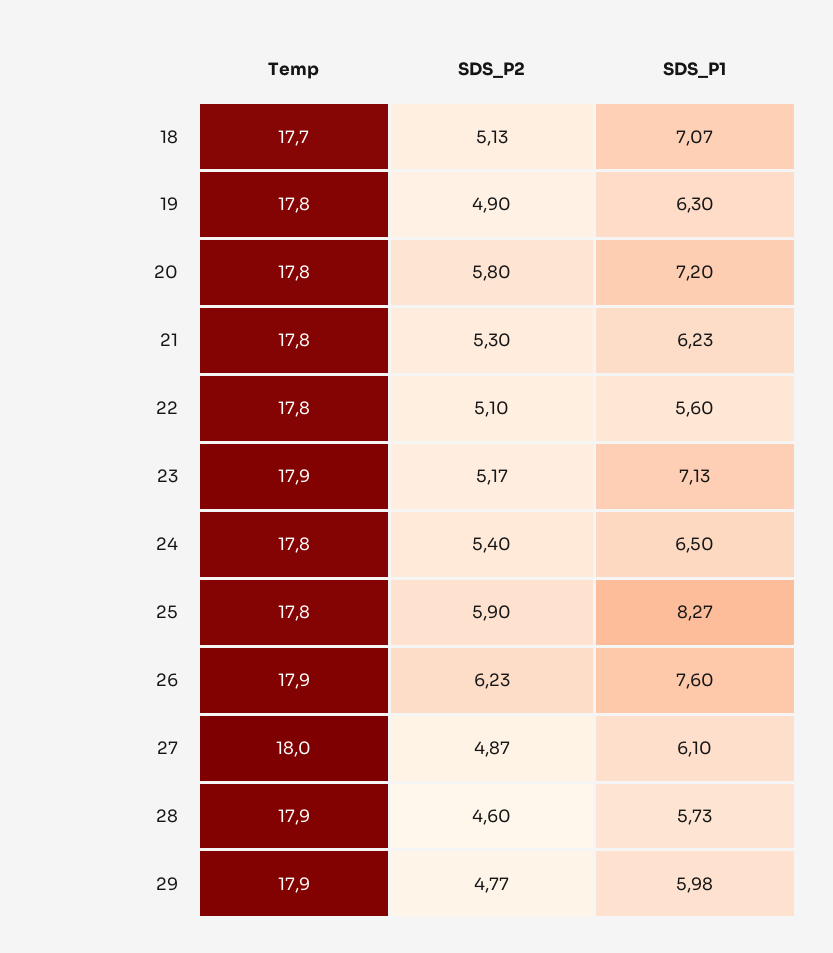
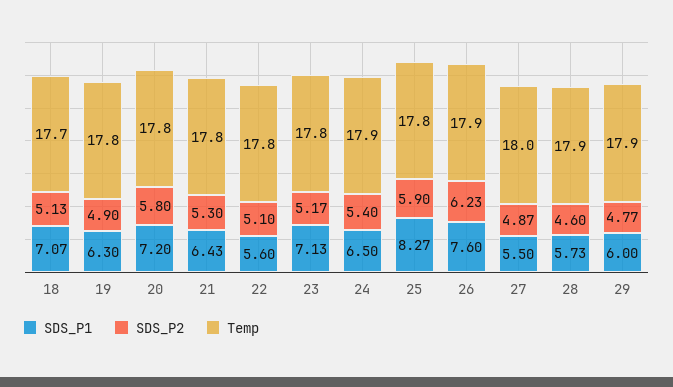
  {
    "Temp": {
      "18": 17.7,
      "19": 17.8,
      "20": 17.8,
      "21": 17.8,
      "22": 17.8,
-     "23": 17.9,
+     "23": 17.8,
-     "24": 17.8,
+     "24": 17.9,
      "25": 17.8,
      "26": 17.9,
      "27": 18,
      "28": 17.9,
      "29": 17.9
    },
    "SDS_P2": {
      "18": 5.13,
      "19": 4.9,
      "20": 5.8,
      "21": 5.3,
      "22": 5.1,
      "23": 5.17,
      "24": 5.4,
      "25": 5.9,
      "26": 6.23,
      "27": 4.87,
      "28": 4.6,
      "29": 4.77
    },
    "SDS_P1": {
      "18": 7.07,
      "19": 6.3,
      "20": 7.2,
-     "21": 6.23,
+     "21": 6.43,
      "22": 5.6,
      "23": 7.13,
      "24": 6.5,
      "25": 8.27,
      "26": 7.6,
-     "27": 6.1,
+     "27": 5.5,
      "28": 5.73,
-     "29": 5.98
+     "29": 6
    }
  }

